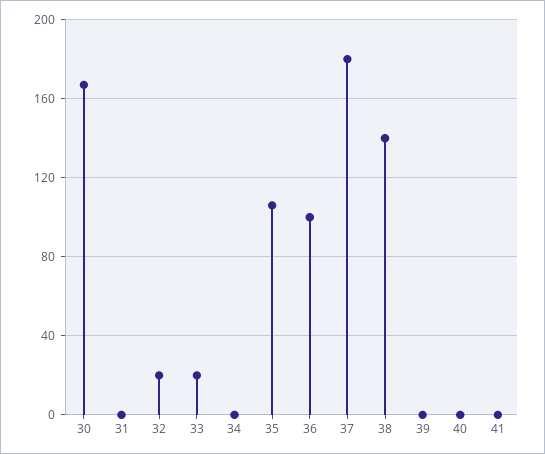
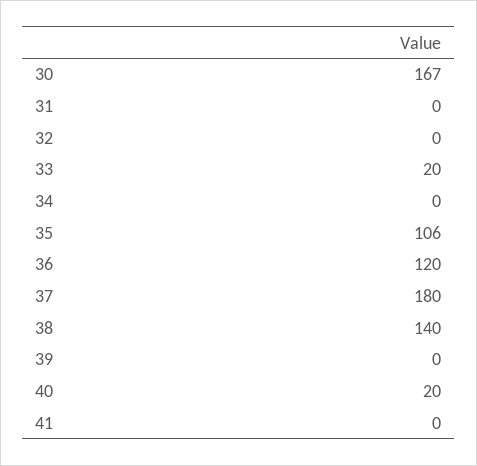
  {
    "30": 167,
    "31": 0,
-   "32": 20,
+   "32": 0,
    "33": 20,
    "34": 0,
    "35": 106,
-   "36": 100,
+   "36": 120,
    "37": 180,
    "38": 140,
    "39": 0,
-   "40": 0,
+   "40": 20,
    "41": 0
  }

